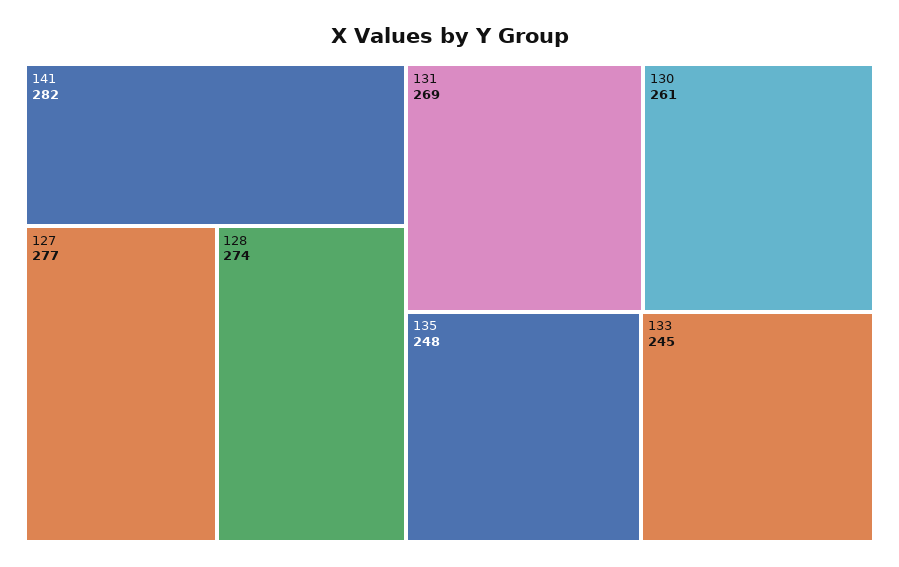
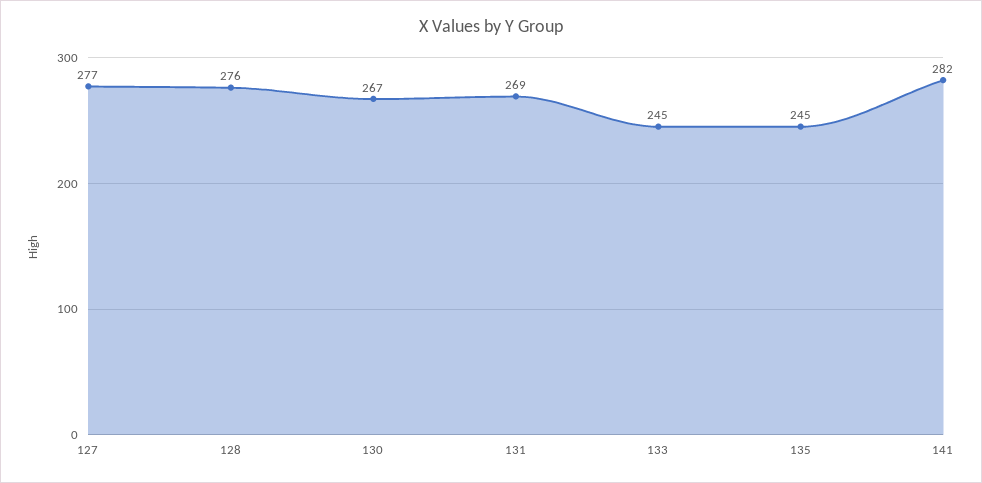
  {
    "141": 282,
    "127": 277,
-   "128": 274,
+   "128": 276,
    "131": 269,
-   "130": 261,
+   "130": 267,
-   "135": 248,
+   "135": 245,
    "133": 245
  }

